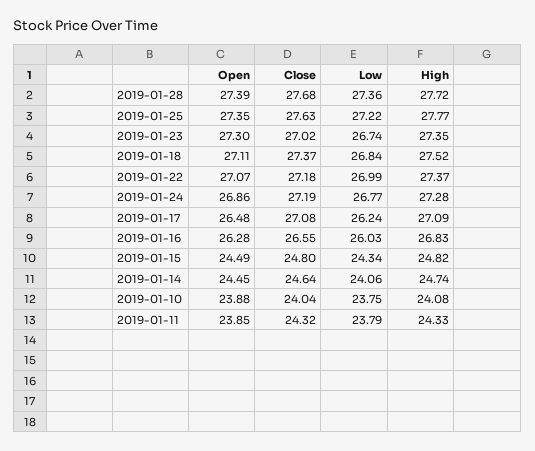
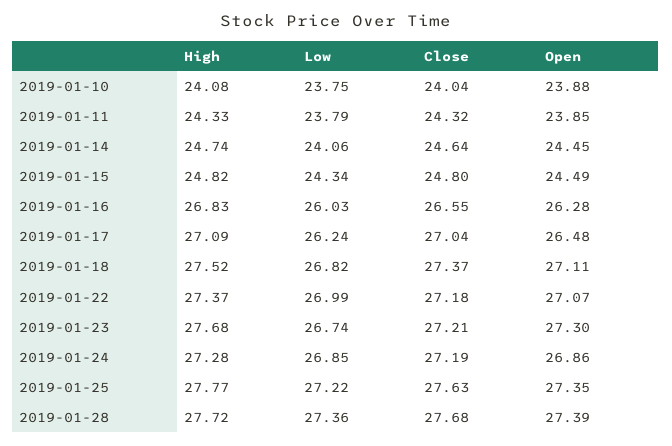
  {
    "Open": {
      "2019-01-28": 27.39,
      "2019-01-25": 27.35,
      "2019-01-23": 27.3,
      "2019-01-18": 27.11,
      "2019-01-22": 27.07,
      "2019-01-24": 26.86,
      "2019-01-17": 26.48,
      "2019-01-16": 26.28,
      "2019-01-15": 24.49,
      "2019-01-14": 24.45,
      "2019-01-10": 23.88,
      "2019-01-11": 23.85
    },
    "Close": {
      "2019-01-28": 27.68,
      "2019-01-25": 27.63,
-     "2019-01-23": 27.02,
+     "2019-01-23": 27.21,
      "2019-01-18": 27.37,
      "2019-01-22": 27.18,
      "2019-01-24": 27.19,
-     "2019-01-17": 27.08,
+     "2019-01-17": 27.04,
      "2019-01-16": 26.55,
      "2019-01-15": 24.8,
      "2019-01-14": 24.64,
      "2019-01-10": 24.04,
      "2019-01-11": 24.32
    },
    "Low": {
      "2019-01-28": 27.36,
      "2019-01-25": 27.22,
      "2019-01-23": 26.74,
-     "2019-01-18": 26.84,
+     "2019-01-18": 26.82,
      "2019-01-22": 26.99,
-     "2019-01-24": 26.77,
+     "2019-01-24": 26.85,
      "2019-01-17": 26.24,
      "2019-01-16": 26.03,
      "2019-01-15": 24.34,
      "2019-01-14": 24.06,
      "2019-01-10": 23.75,
      "2019-01-11": 23.79
    },
    "High": {
      "2019-01-28": 27.72,
      "2019-01-25": 27.77,
-     "2019-01-23": 27.35,
+     "2019-01-23": 27.68,
      "2019-01-18": 27.52,
      "2019-01-22": 27.37,
      "2019-01-24": 27.28,
      "2019-01-17": 27.09,
      "2019-01-16": 26.83,
      "2019-01-15": 24.82,
      "2019-01-14": 24.74,
      "2019-01-10": 24.08,
      "2019-01-11": 24.33
    }
  }

